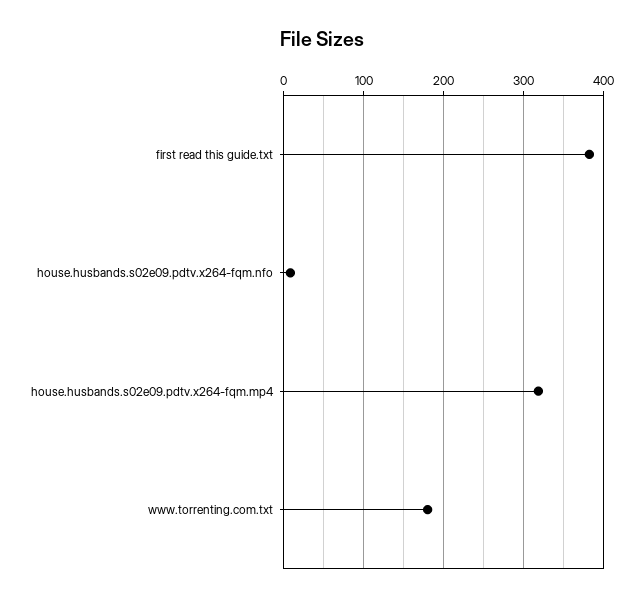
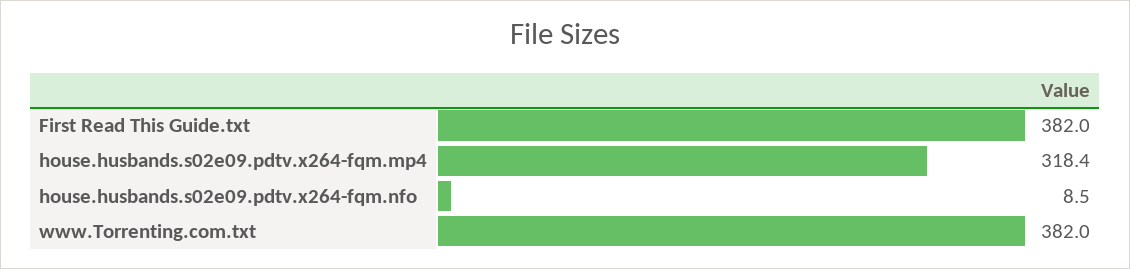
  {
    "first read this guide.txt": 382,
    "house.husbands.s02e09.pdtv.x264-fqm.nfo": 8.5,
    "house.husbands.s02e09.pdtv.x264-fqm.mp4": 318.4,
-   "www.torrenting.com.txt": 180
+   "www.torrenting.com.txt": 382
  }

